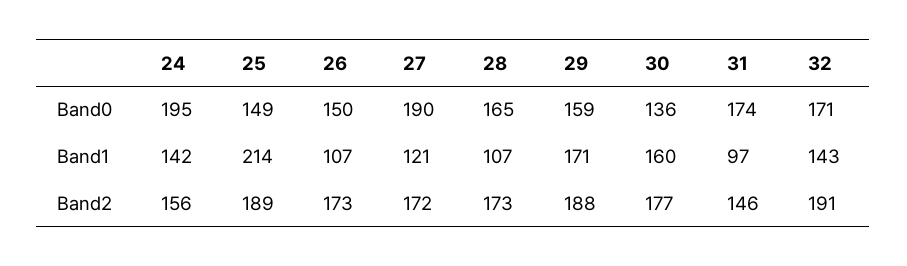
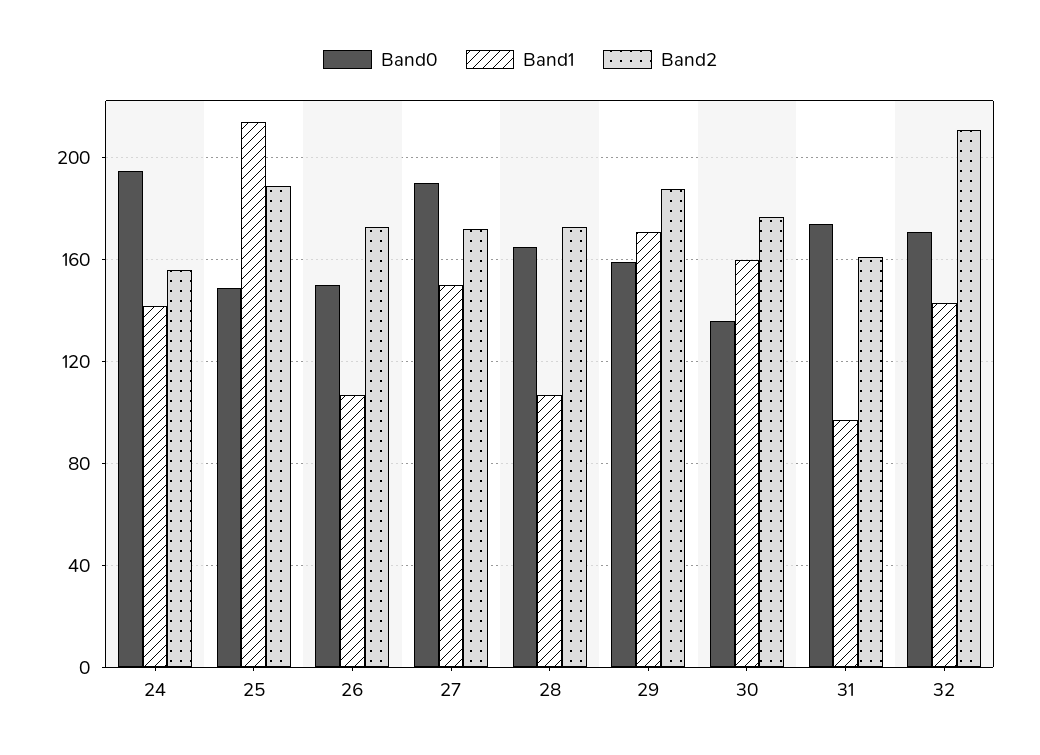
  {
    "Band0": {
      "24": 195,
      "25": 149,
      "26": 150,
      "27": 190,
      "28": 165,
      "29": 159,
      "30": 136,
      "31": 174,
      "32": 171
    },
    "Band1": {
      "24": 142,
      "25": 214,
      "26": 107,
-     "27": 121,
+     "27": 150,
      "28": 107,
      "29": 171,
      "30": 160,
      "31": 97,
      "32": 143
    },
    "Band2": {
      "24": 156,
      "25": 189,
      "26": 173,
      "27": 172,
      "28": 173,
      "29": 188,
      "30": 177,
-     "31": 146,
+     "31": 160,
-     "32": 191
+     "32": 210
    }
  }

